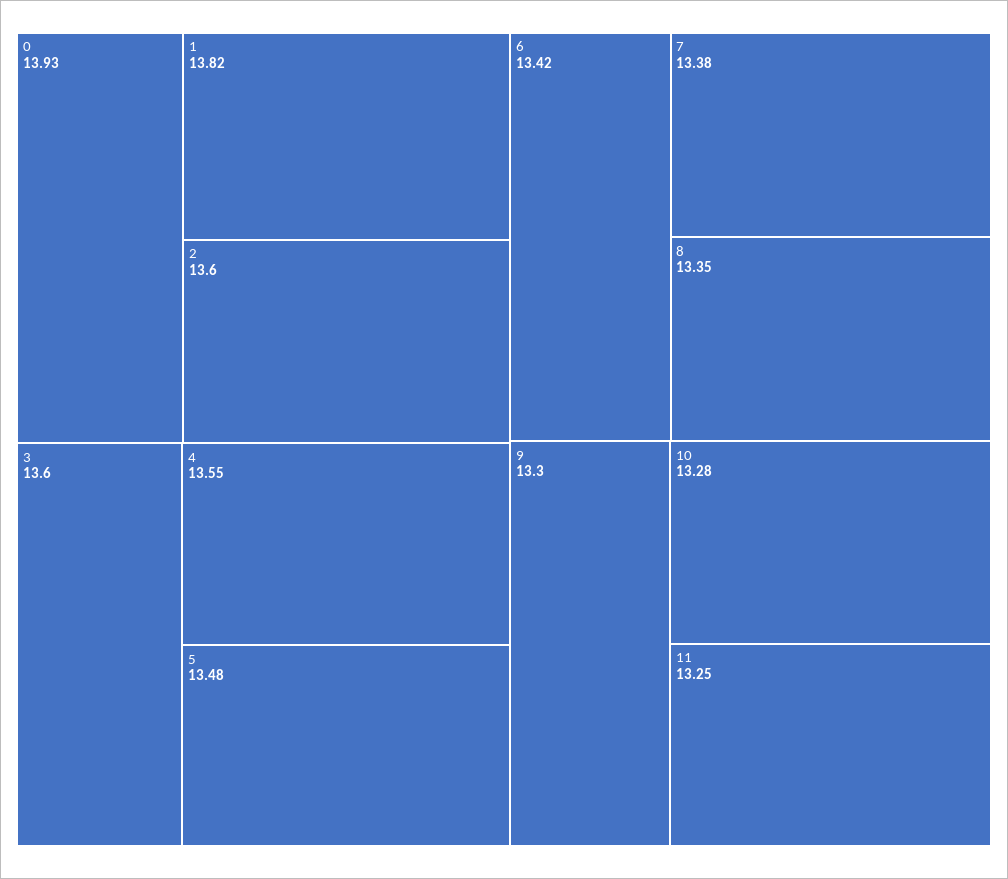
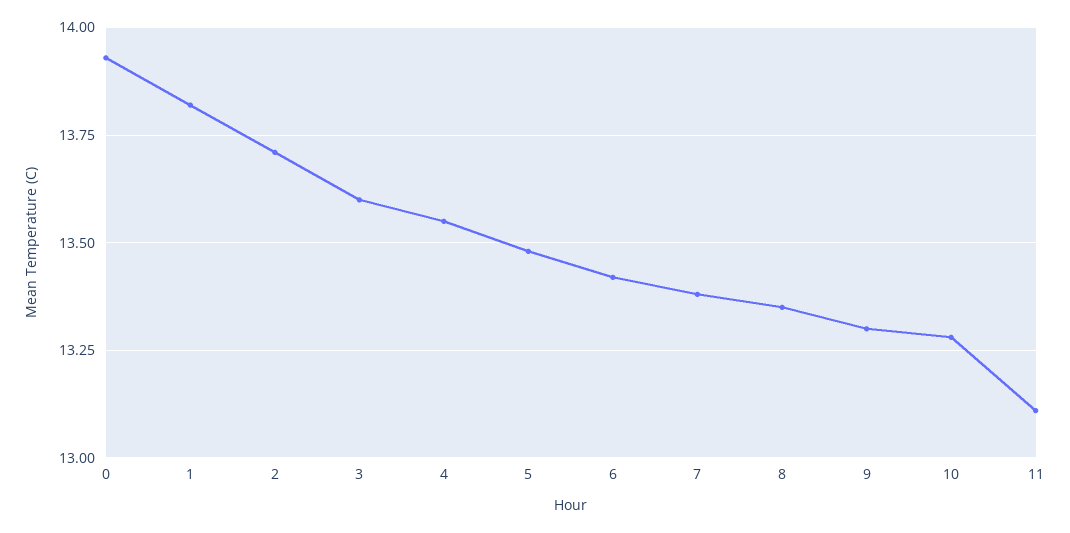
  {
    "0": 13.93,
    "1": 13.82,
-   "2": 13.6,
+   "2": 13.7,
    "3": 13.6,
    "4": 13.55,
    "5": 13.48,
    "6": 13.42,
    "7": 13.38,
    "8": 13.35,
    "9": 13.3,
    "10": 13.28,
-   "11": 13.25
+   "11": 13.1
  }

